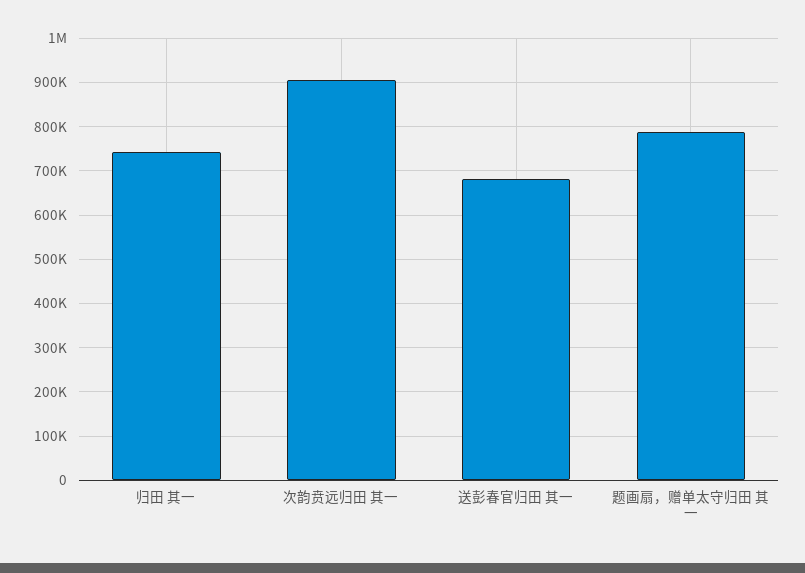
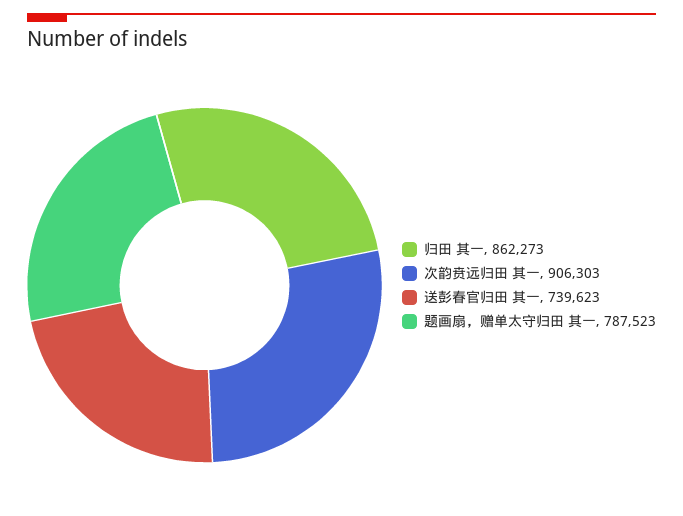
  {
-   "归田 其一": 740000,
+   "归田 其一": 862273,
    "次韵贲远归田 其一": 906303,
-   "送彭春官归田 其一": 680000,
+   "送彭春官归田 其一": 739623,
    "题画扇，赠单太守归田 其一": 787523
  }

